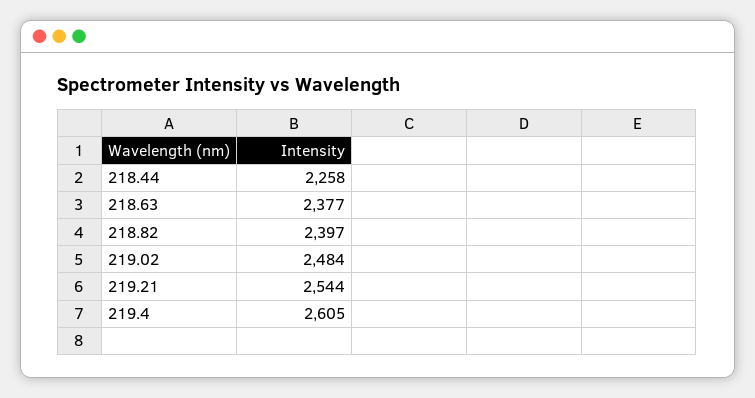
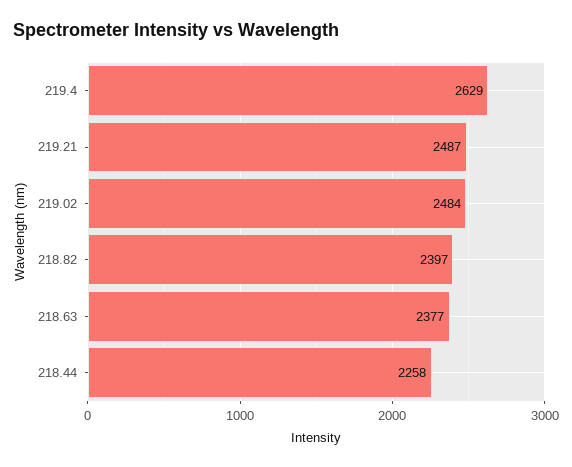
  {
    "218.44": 2258,
    "218.63": 2377,
    "218.82": 2397,
    "219.02": 2484,
-   "219.21": 2544,
+   "219.21": 2487,
-   "219.4": 2605
+   "219.4": 2629
  }

